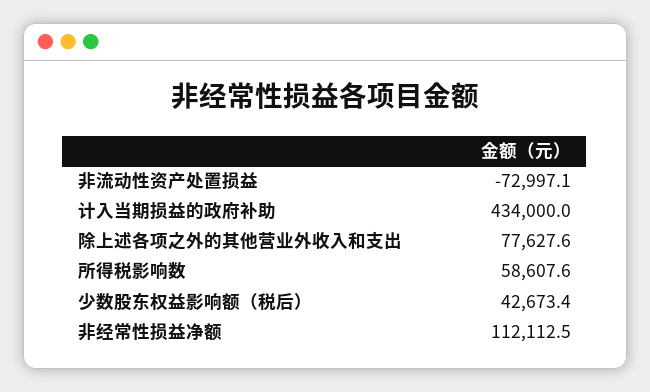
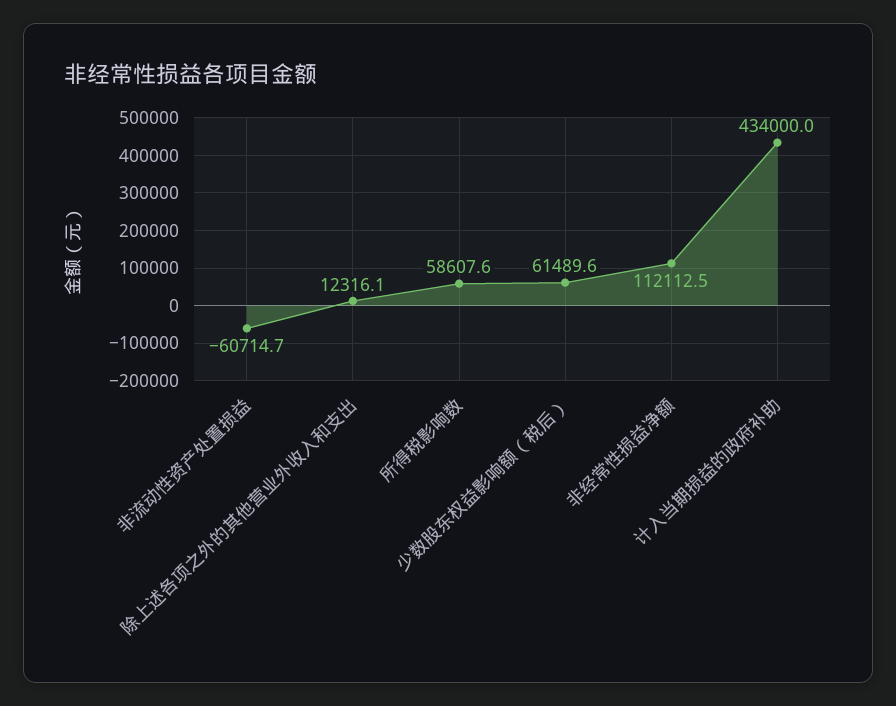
  {
-   "非流动性资产处置损益": -72997.1,
+   "非流动性资产处置损益": -60714.7,
    "计入当期损益的政府补助": 434000,
-   "除上述各项之外的其他营业外收入和支出": 77627.6,
+   "除上述各项之外的其他营业外收入和支出": 12316.1,
    "所得税影响数": 58607.6,
-   "少数股东权益影响额（税后）": 42673.4,
+   "少数股东权益影响额（税后）": 61489.6,
    "非经常性损益净额": 112112.5
  }

